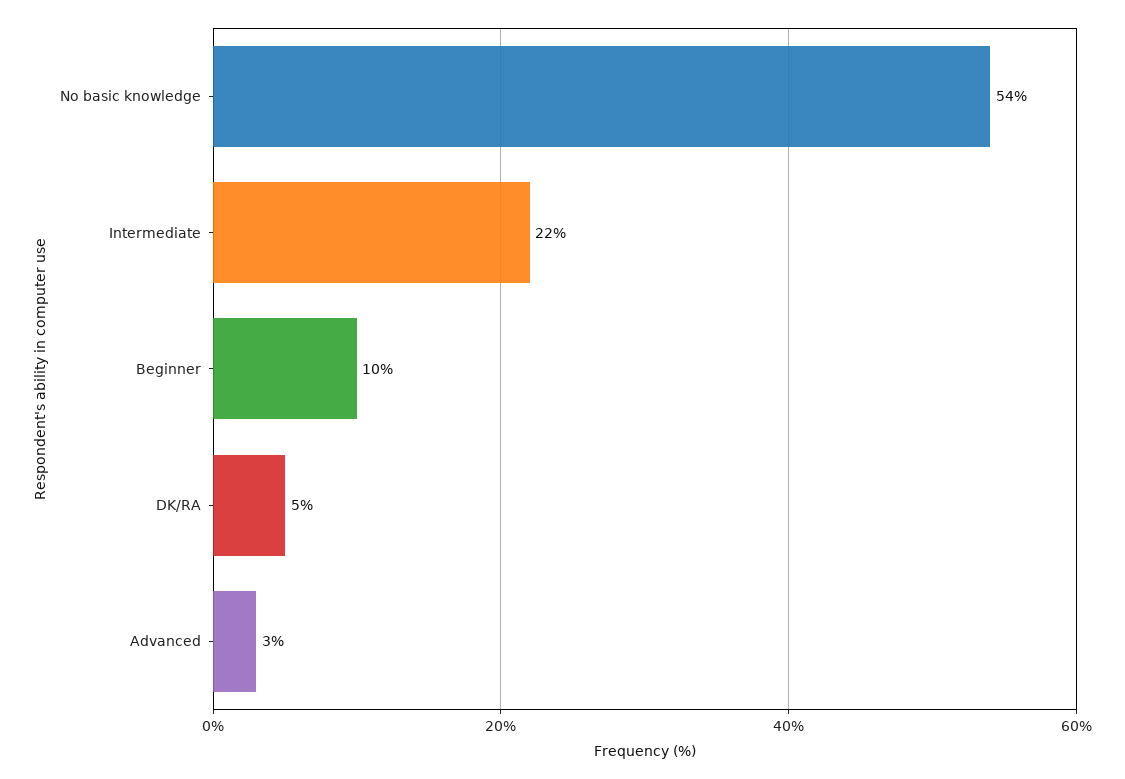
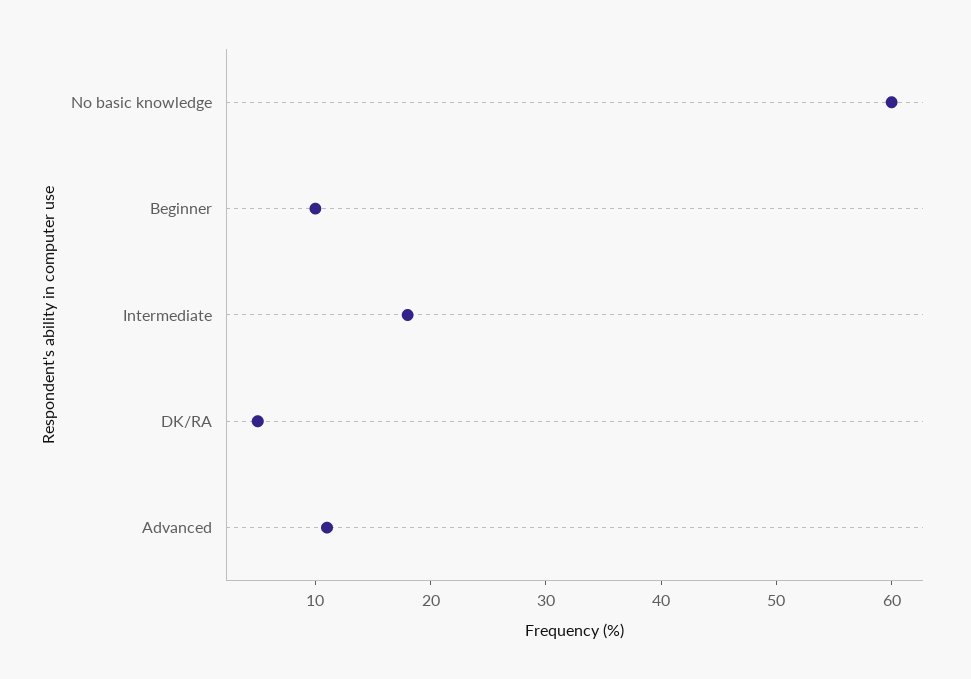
  {
-   "No basic knowledge": 54,
+   "No basic knowledge": 60,
-   "Intermediate": 22,
+   "Intermediate": 18,
    "Beginner": 10,
    "DK/RA": 5,
-   "Advanced": 3
+   "Advanced": 11
  }

